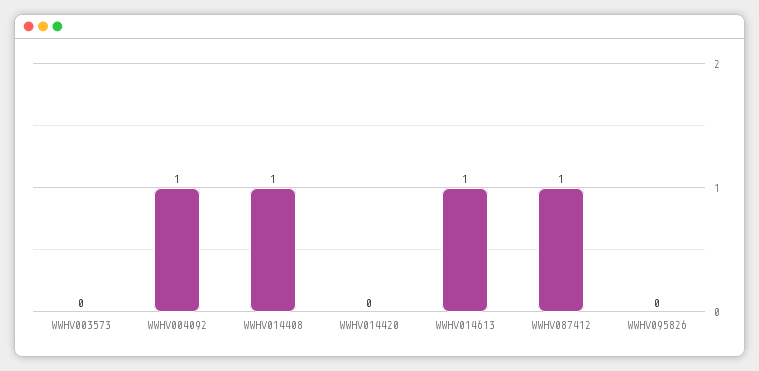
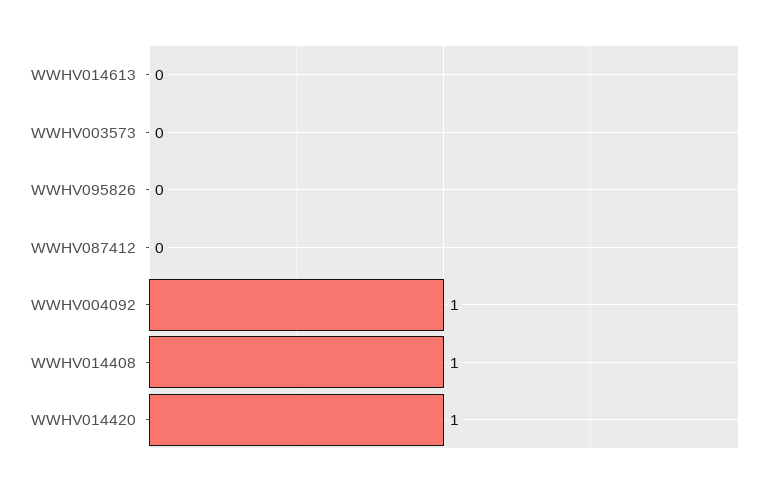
  {
    "WWHV003573": 0,
    "WWHV004092": 1,
    "WWHV014408": 1,
-   "WWHV014420": 0,
+   "WWHV014420": 1,
-   "WWHV014613": 1,
+   "WWHV014613": 0,
-   "WWHV087412": 1,
+   "WWHV087412": 0,
    "WWHV095826": 0
  }

